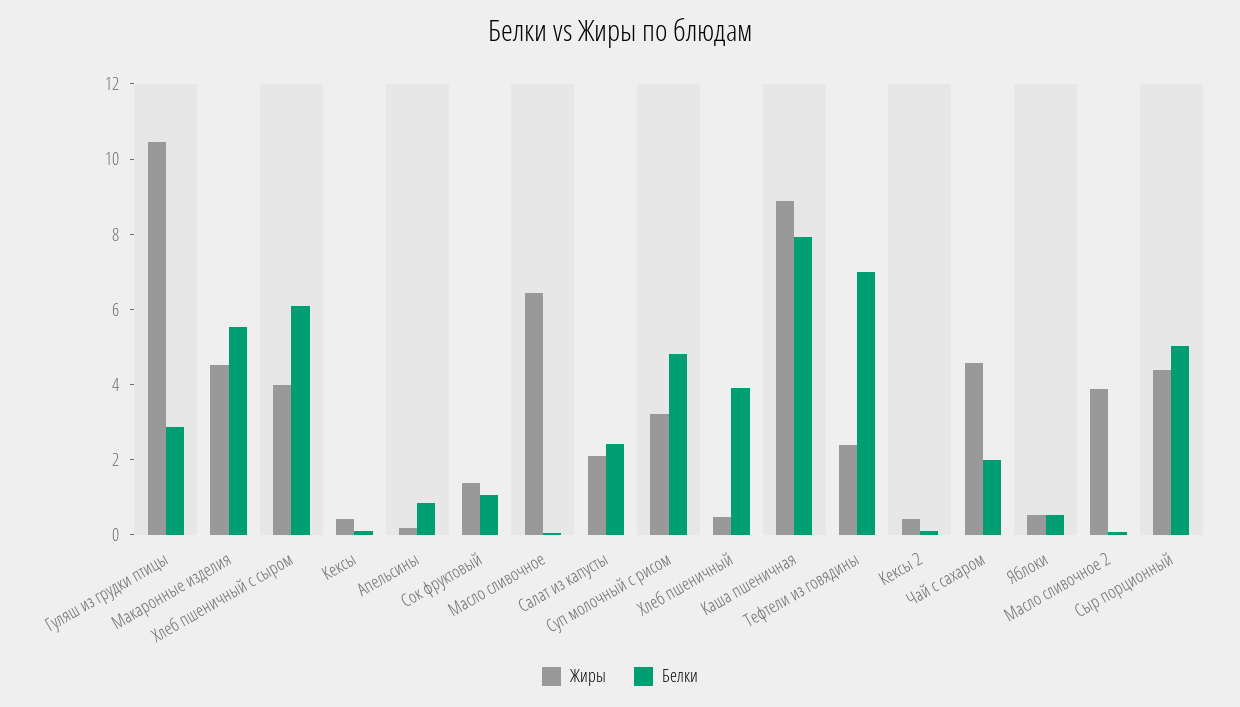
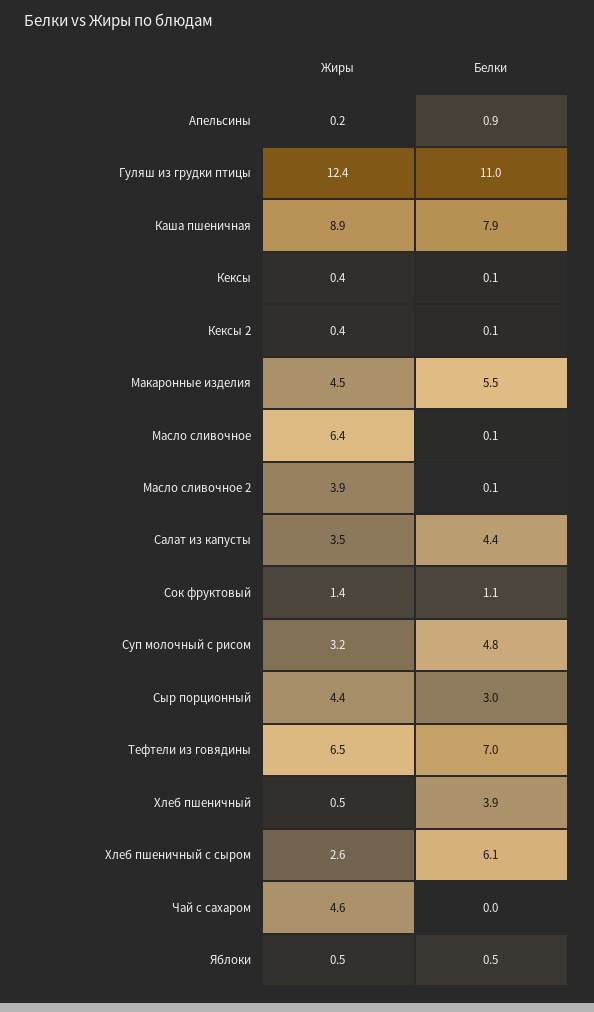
  {
    "Жиры": {
-     "Гуляш из грудки птицы": 10.5,
+     "Гуляш из грудки птицы": 12.4,
      "Макаронные изделия": 4.5,
-     "Хлеб пшеничный с сыром": 4,
+     "Хлеб пшеничный с сыром": 2.6,
      "Кексы": 0.4,
      "Апельсины": 0.2,
      "Сок фруктовый": 1.4,
      "Масло сливочное": 6.4,
-     "Салат из капусты": 2,
+     "Салат из капусты": 3.5,
      "Суп молочный с рисом": 3.2,
      "Хлеб пшеничный": 0.5,
      "Каша пшеничная": 8.9,
-     "Тефтели из говядины": 2.5,
+     "Тефтели из говядины": 6.5,
      "Кексы 2": 0.4,
      "Чай с сахаром": 4.6,
      "Яблоки": 0.5,
      "Масло сливочное 2": 3.9,
      "Сыр порционный": 4.4
    },
    "Белки": {
-     "Гуляш из грудки птицы": 3,
+     "Гуляш из грудки птицы": 11,
      "Макаронные изделия": 5.5,
      "Хлеб пшеничный с сыром": 6.1,
      "Кексы": 0.1,
      "Апельсины": 0.9,
      "Сок фруктовый": 1.1,
      "Масло сливочное": 0.1,
-     "Салат из капусты": 2.5,
+     "Салат из капусты": 4.4,
      "Суп молочный с рисом": 4.8,
      "Хлеб пшеничный": 3.9,
      "Каша пшеничная": 7.9,
      "Тефтели из говядины": 7,
      "Кексы 2": 0.1,
-     "Чай с сахаром": 2,
+     "Чай с сахаром": 0,
      "Яблоки": 0.5,
      "Масло сливочное 2": 0.1,
-     "Сыр порционный": 5
+     "Сыр порционный": 3
    }
  }

